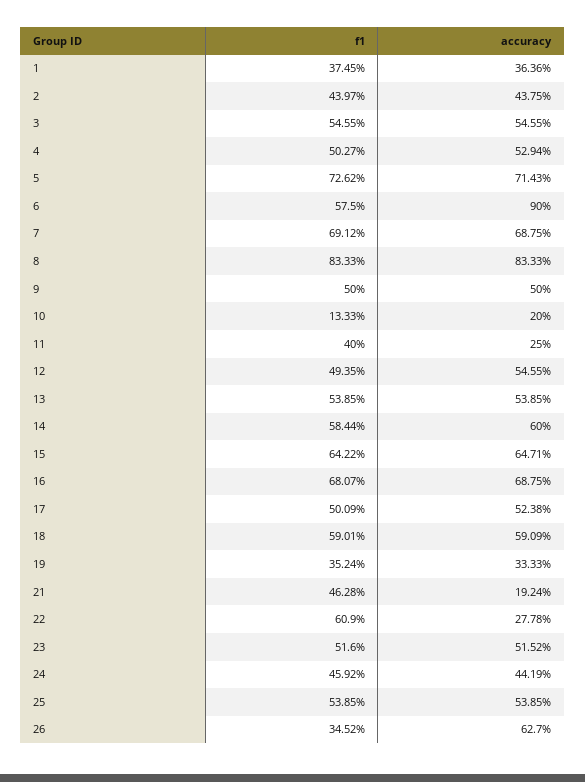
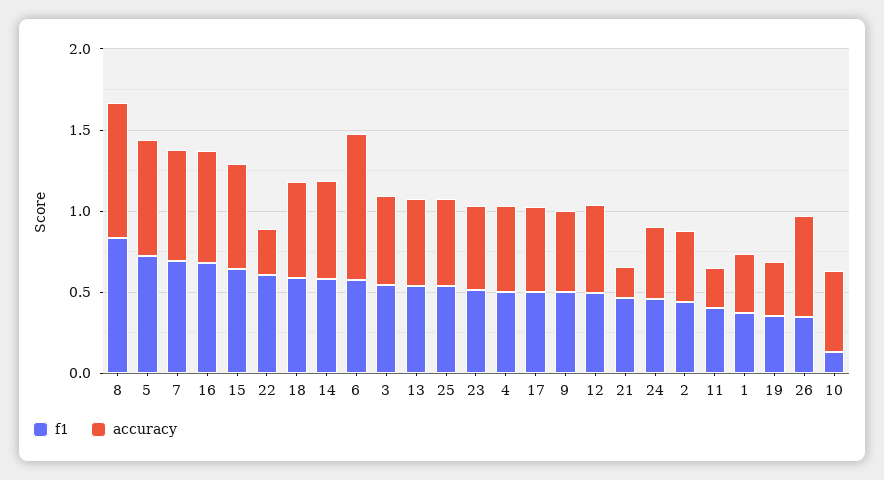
  {
    "f1": {
      "1": 0.3745,
      "2": 0.4397,
      "3": 0.5455,
      "4": 0.5027,
      "5": 0.7262,
      "6": 0.575,
      "7": 0.6912,
      "8": 0.8333,
      "9": 0.5,
      "10": 0.1333,
      "11": 0.4,
      "12": 0.4935,
      "13": 0.5385,
      "14": 0.5844,
      "15": 0.6422,
      "16": 0.6807,
      "17": 0.5009,
      "18": 0.5901,
      "19": 0.3524,
      "21": 0.4628,
      "22": 0.609,
      "23": 0.516,
      "24": 0.4592,
      "25": 0.5385,
      "26": 0.3452
    },
    "accuracy": {
      "1": 0.3636,
      "2": 0.4375,
      "3": 0.5455,
      "4": 0.5294,
      "5": 0.7143,
      "6": 0.9,
      "7": 0.6875,
      "8": 0.8333,
      "9": 0.5,
-     "10": 0.2,
+     "10": 0.5,
      "11": 0.25,
      "12": 0.5455,
      "13": 0.5385,
      "14": 0.6,
      "15": 0.6471,
      "16": 0.6875,
      "17": 0.5238,
      "18": 0.5909,
      "19": 0.3333,
      "21": 0.1924,
      "22": 0.2778,
      "23": 0.5152,
      "24": 0.4419,
      "25": 0.5385,
      "26": 0.627
    }
  }

